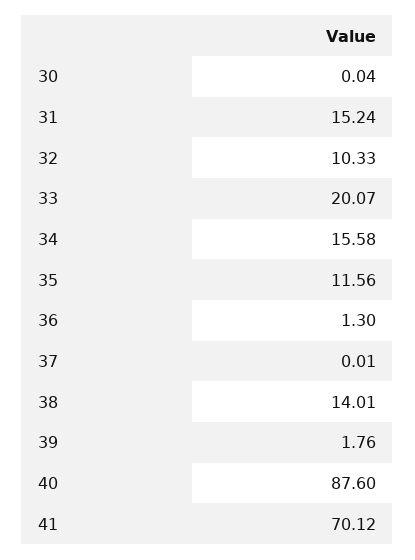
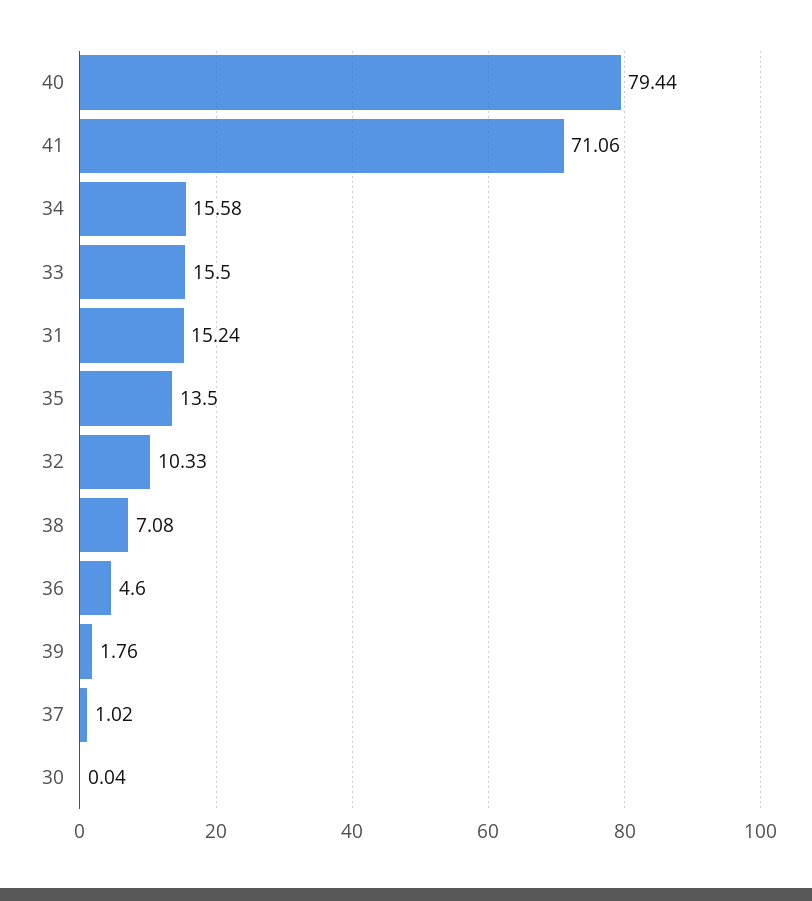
  {
    "30": 0.04,
    "31": 15.24,
    "32": 10.33,
-   "33": 20.07,
+   "33": 15.5,
    "34": 15.58,
-   "35": 11.56,
+   "35": 13.5,
-   "36": 1.3,
+   "36": 4.6,
-   "37": 0.01,
+   "37": 1.02,
-   "38": 14.01,
+   "38": 7.08,
    "39": 1.76,
-   "40": 87.6,
+   "40": 79.44,
-   "41": 70.12
+   "41": 71.06
  }

